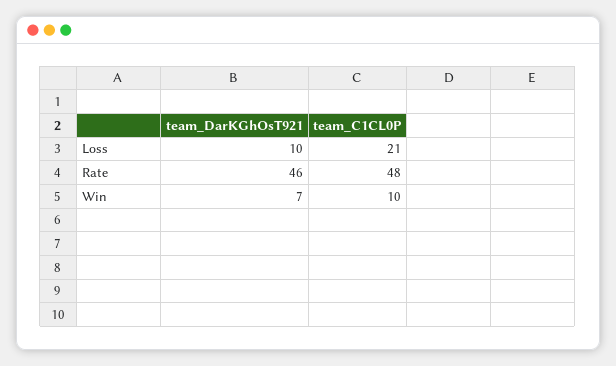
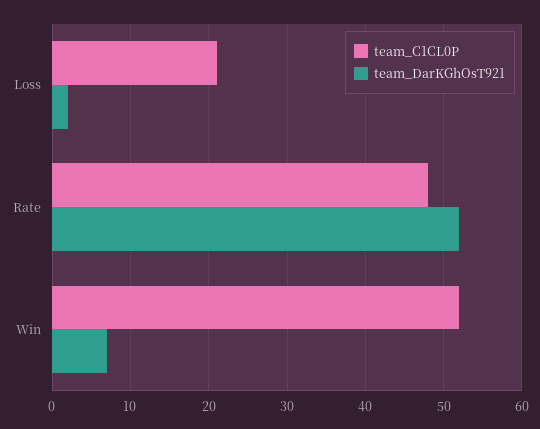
  {
    "team_DarKGhOsT921": {
-     "Loss": 10,
+     "Loss": 2,
-     "Rate": 46,
+     "Rate": 52,
      "Win": 7
    },
    "team_C1CL0P": {
      "Loss": 21,
      "Rate": 48,
-     "Win": 10
+     "Win": 52
    }
  }

